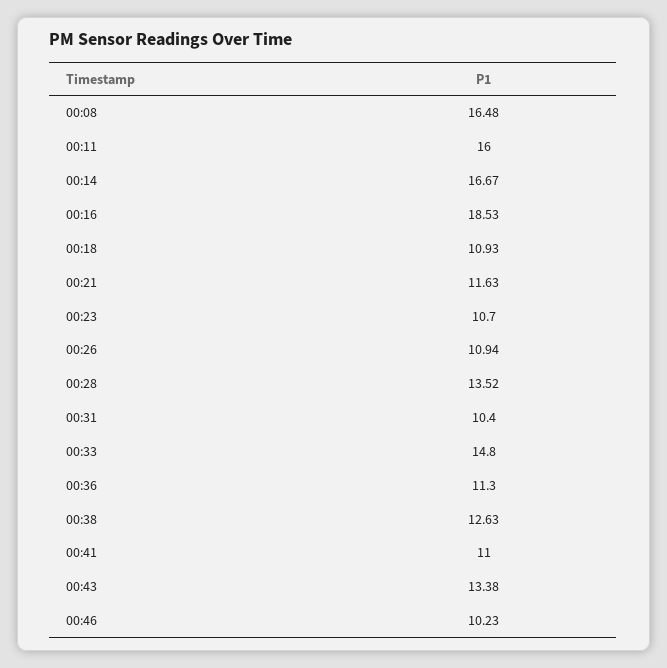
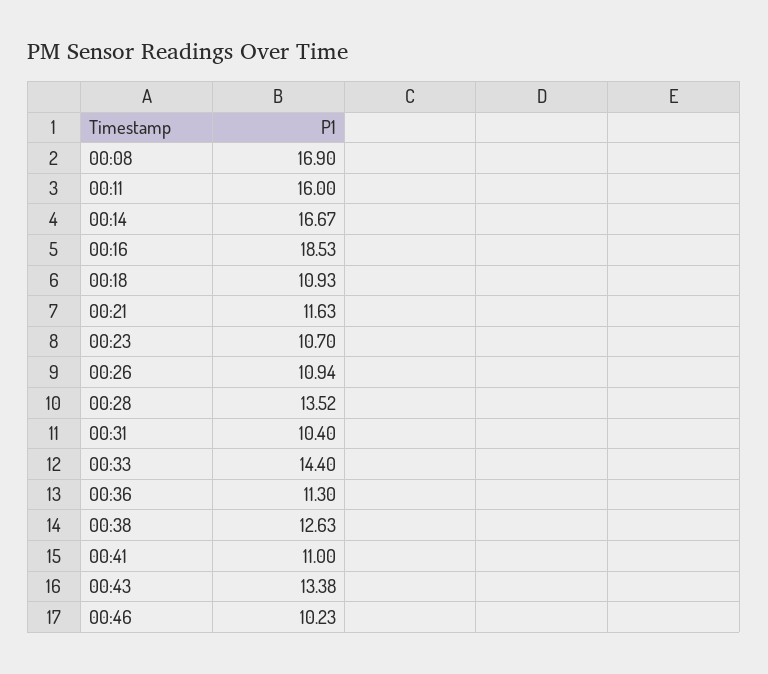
  {
-   "00:08": 16.48,
+   "00:08": 16.9,
    "00:11": 16,
    "00:14": 16.67,
    "00:16": 18.53,
    "00:18": 10.93,
    "00:21": 11.63,
    "00:23": 10.7,
    "00:26": 10.94,
    "00:28": 13.52,
    "00:31": 10.4,
-   "00:33": 14.8,
+   "00:33": 14.4,
    "00:36": 11.3,
    "00:38": 12.63,
    "00:41": 11,
    "00:43": 13.38,
    "00:46": 10.23
  }

